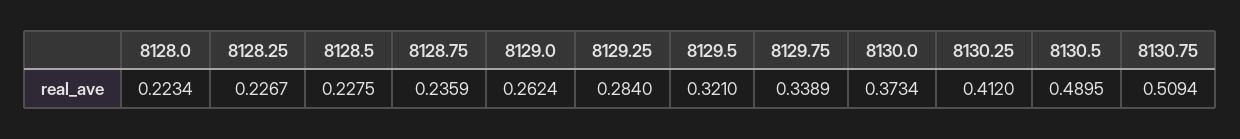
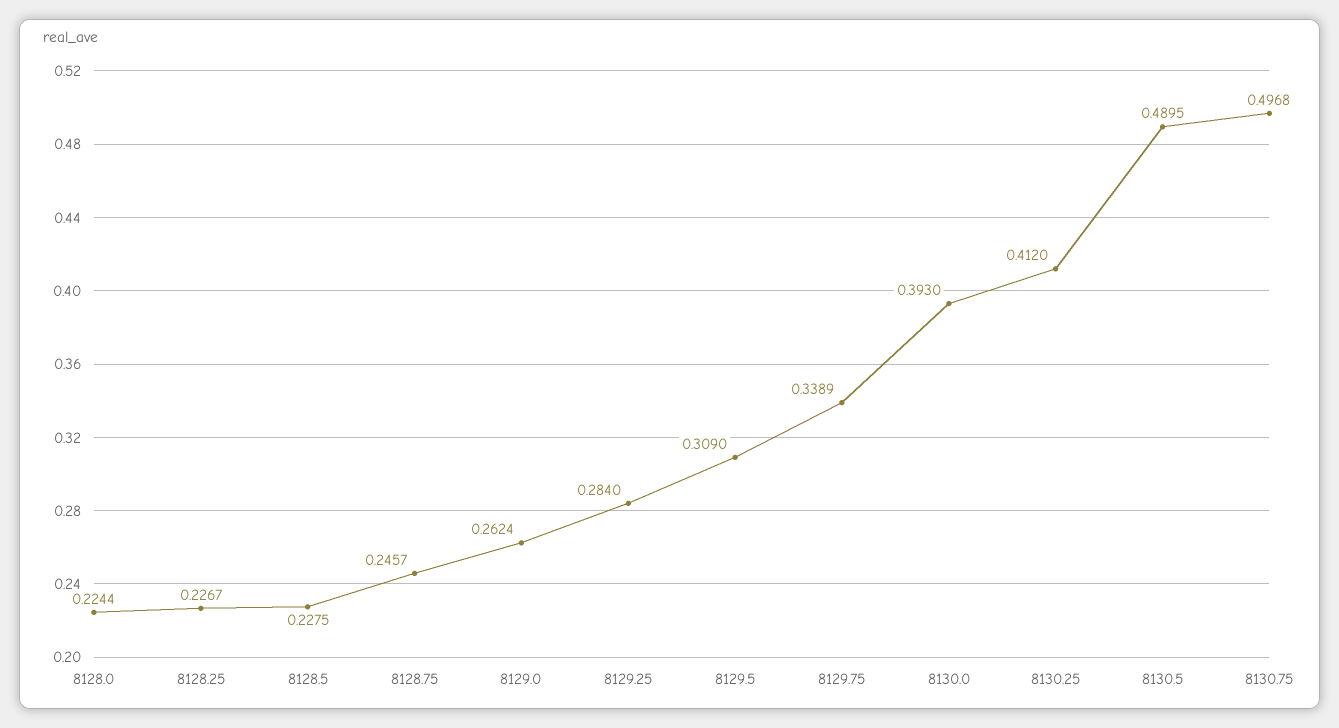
  {
-   "8128.0": 0.2234,
+   "8128.0": 0.2244,
    "8128.25": 0.2267,
    "8128.5": 0.2275,
-   "8128.75": 0.2359,
+   "8128.75": 0.2457,
    "8129.0": 0.2624,
    "8129.25": 0.284,
-   "8129.5": 0.321,
+   "8129.5": 0.309,
    "8129.75": 0.3389,
-   "8130.0": 0.3734,
+   "8130.0": 0.393,
    "8130.25": 0.412,
    "8130.5": 0.4895,
-   "8130.75": 0.5094
+   "8130.75": 0.4968
  }

